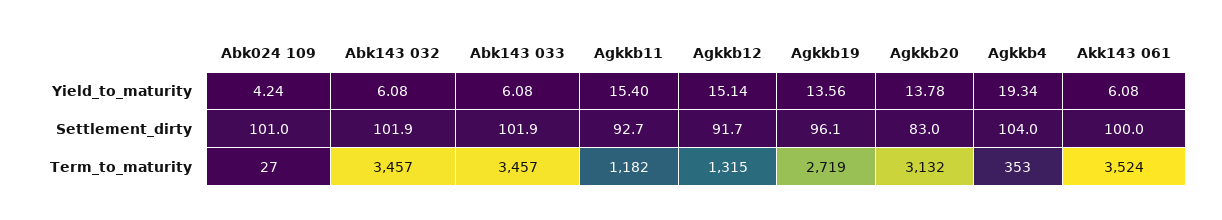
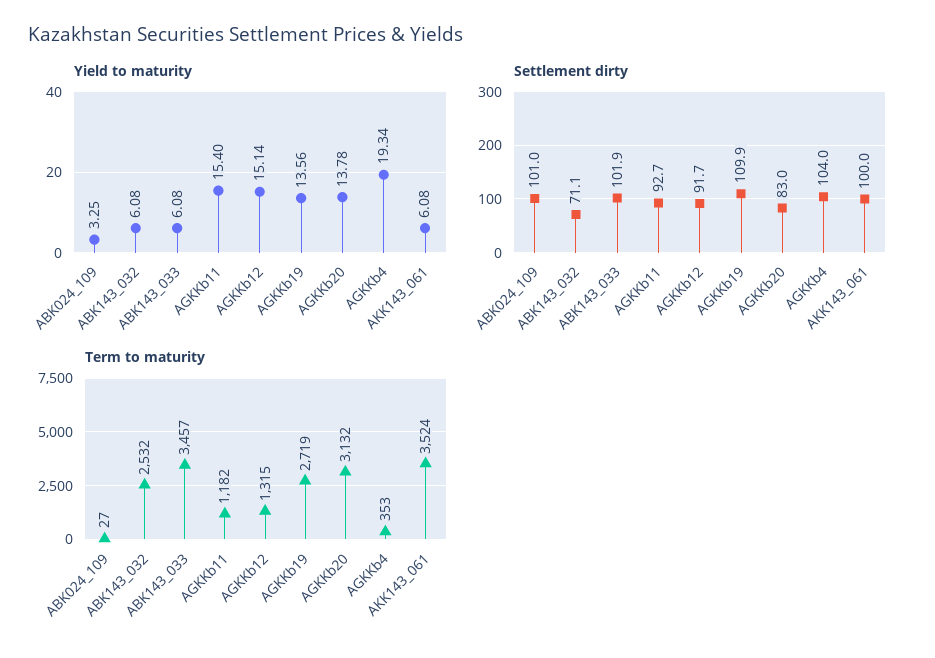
  {
    "Yield_to_maturity": {
-     "Abk024 109": 4.24,
+     "Abk024 109": 3.25,
      "Abk143 032": 6.08,
      "Abk143 033": 6.08,
      "Agkkb11": 15.4,
      "Agkkb12": 15.14,
      "Agkkb19": 13.56,
      "Agkkb20": 13.78,
      "Agkkb4": 19.34,
      "Akk143 061": 6.08
    },
    "Settlement_dirty": {
      "Abk024 109": 101,
-     "Abk143 032": 101.9,
+     "Abk143 032": 71.1,
      "Abk143 033": 101.9,
      "Agkkb11": 92.7,
      "Agkkb12": 91.7,
-     "Agkkb19": 96.1,
+     "Agkkb19": 109.9,
      "Agkkb20": 83,
      "Agkkb4": 104,
      "Akk143 061": 100
    },
    "Term_to_maturity": {
      "Abk024 109": 27,
-     "Abk143 032": 3457,
+     "Abk143 032": 2532,
      "Abk143 033": 3457,
      "Agkkb11": 1182,
      "Agkkb12": 1315,
      "Agkkb19": 2719,
      "Agkkb20": 3132,
      "Agkkb4": 353,
      "Akk143 061": 3524
    }
  }

